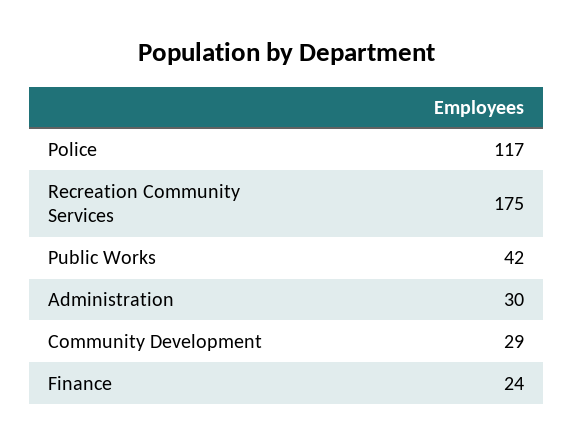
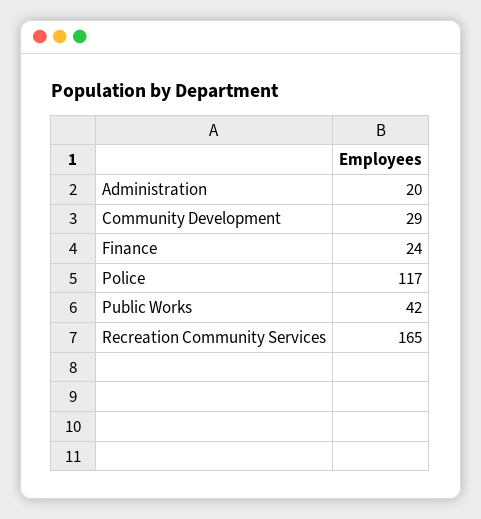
  {
    "Police": 117,
-   "Recreation Community Services": 175,
+   "Recreation Community Services": 165,
    "Public Works": 42,
-   "Administration": 30,
+   "Administration": 20,
    "Community Development": 29,
    "Finance": 24
  }

